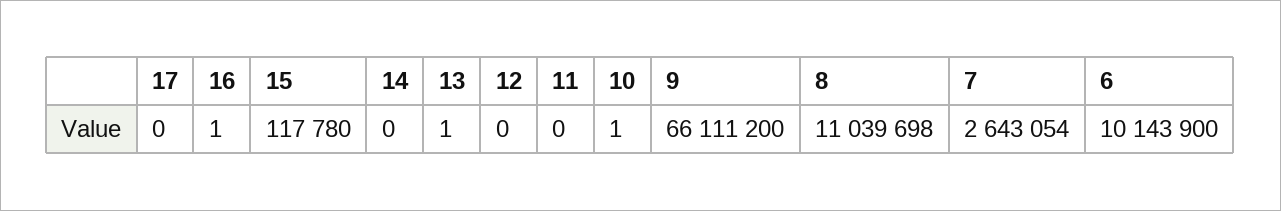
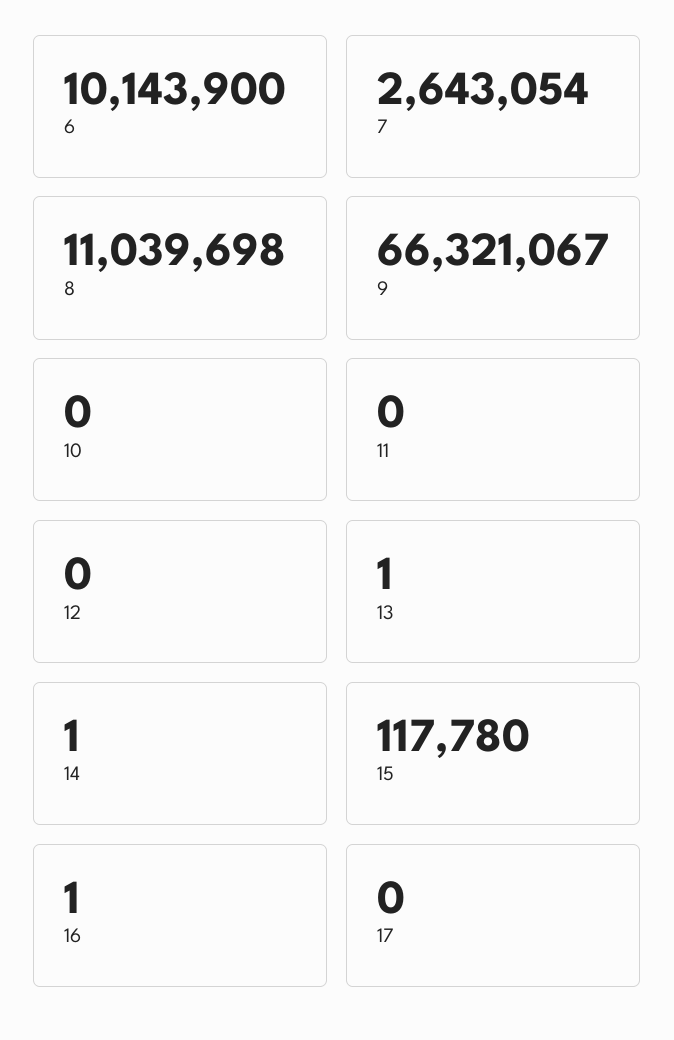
  {
    "17": 0,
    "16": 1,
    "15": 117780,
-   "14": 0,
+   "14": 1,
    "13": 1,
    "12": 0,
    "11": 0,
-   "10": 1,
+   "10": 0,
-   "9": 66111200,
+   "9": 66321067,
    "8": 11039698,
    "7": 2643054,
    "6": 10143900
  }

